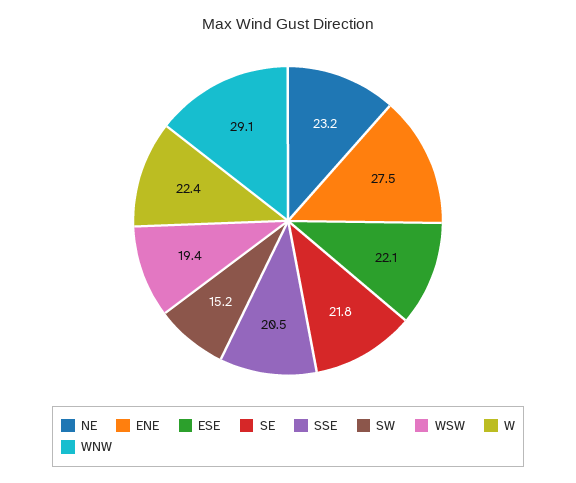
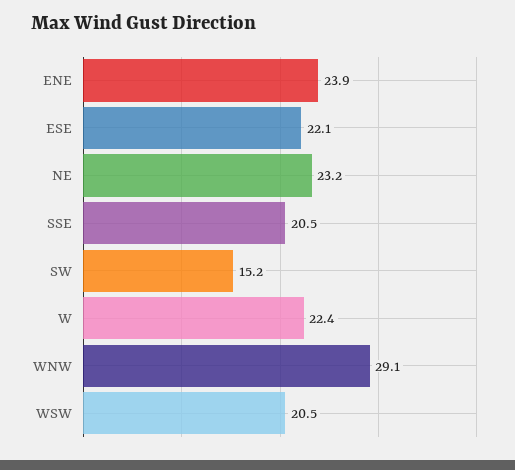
  {
    "NE": 23.2,
-   "ENE": 27.5,
+   "ENE": 23.9,
    "ESE": 22.1,
-   "SE": 21.8,
    "SSE": 20.5,
    "SW": 15.2,
-   "WSW": 19.4,
+   "WSW": 20.5,
    "W": 22.4,
    "WNW": 29.1
  }

